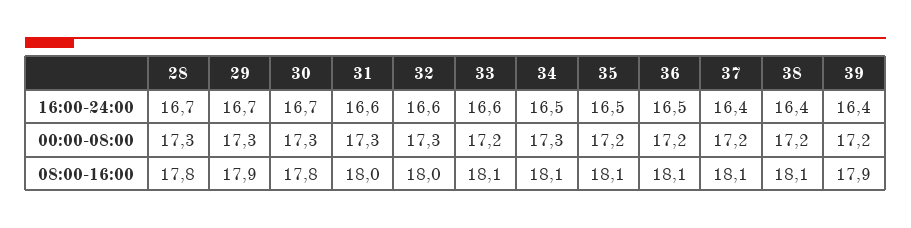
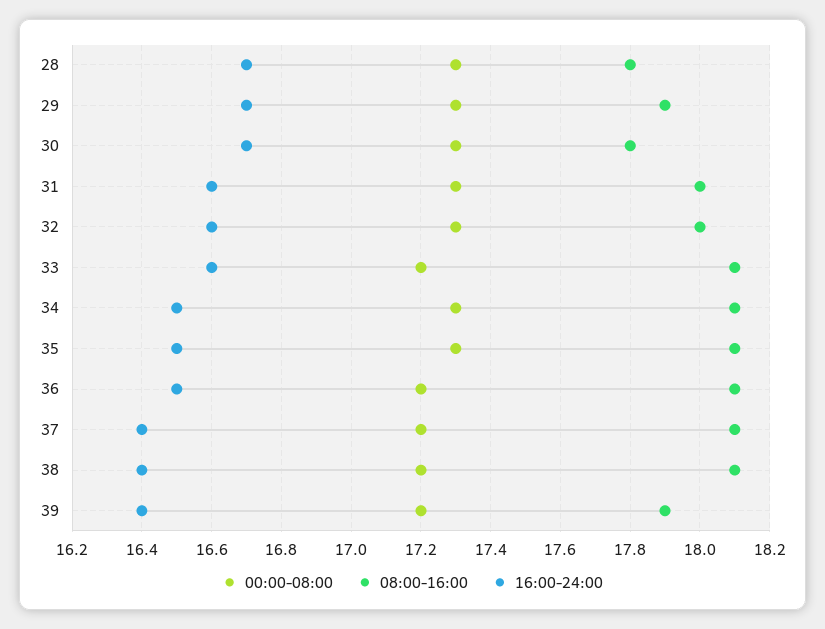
  {
    "16:00-24:00": {
      "28": 16.7,
      "29": 16.7,
      "30": 16.7,
      "31": 16.6,
      "32": 16.6,
      "33": 16.6,
      "34": 16.5,
      "35": 16.5,
      "36": 16.5,
      "37": 16.4,
      "38": 16.4,
      "39": 16.4
    },
    "00:00-08:00": {
      "28": 17.3,
      "29": 17.3,
      "30": 17.3,
      "31": 17.3,
      "32": 17.3,
      "33": 17.2,
      "34": 17.3,
-     "35": 17.2,
+     "35": 17.3,
      "36": 17.2,
      "37": 17.2,
      "38": 17.2,
      "39": 17.2
    },
    "08:00-16:00": {
      "28": 17.8,
      "29": 17.9,
      "30": 17.8,
      "31": 18,
      "32": 18,
      "33": 18.1,
      "34": 18.1,
      "35": 18.1,
      "36": 18.1,
      "37": 18.1,
      "38": 18.1,
      "39": 17.9
    }
  }

